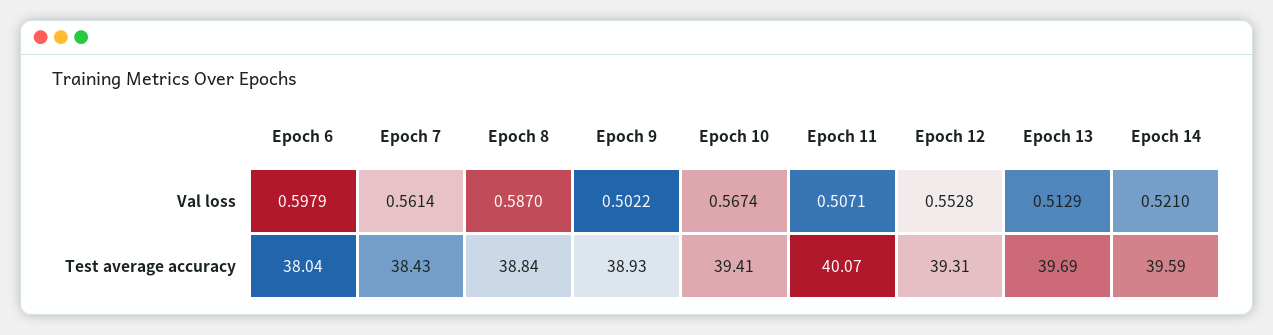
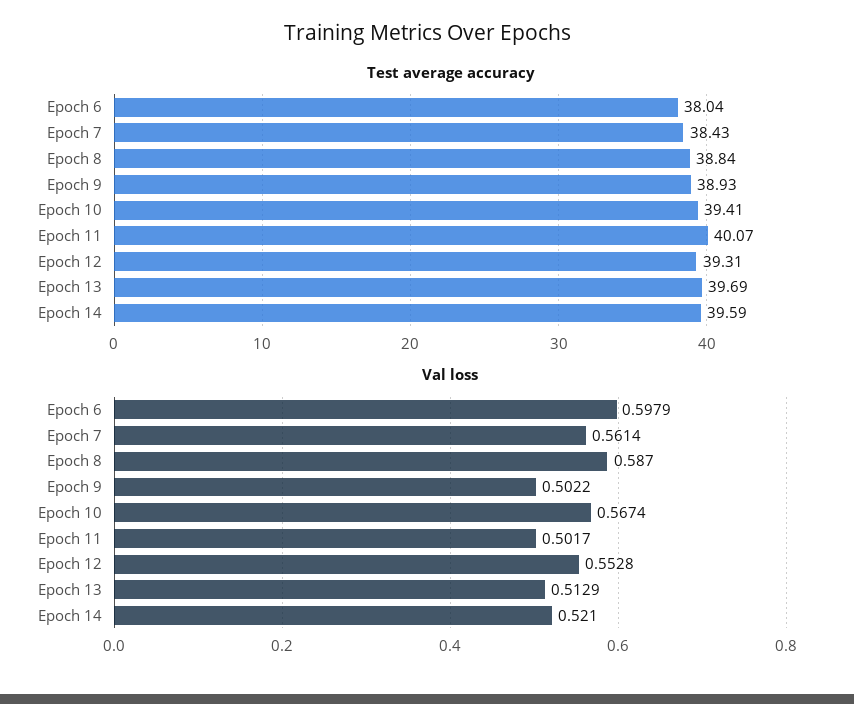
  {
    "Val loss": {
      "Epoch 6": 0.5979,
      "Epoch 7": 0.5614,
      "Epoch 8": 0.587,
      "Epoch 9": 0.5022,
      "Epoch 10": 0.5674,
-     "Epoch 11": 0.5071,
+     "Epoch 11": 0.5017,
      "Epoch 12": 0.5528,
      "Epoch 13": 0.5129,
      "Epoch 14": 0.521
    },
    "Test average accuracy": {
      "Epoch 6": 38.04,
      "Epoch 7": 38.43,
      "Epoch 8": 38.84,
      "Epoch 9": 38.93,
      "Epoch 10": 39.41,
      "Epoch 11": 40.07,
      "Epoch 12": 39.31,
      "Epoch 13": 39.69,
      "Epoch 14": 39.59
    }
  }

